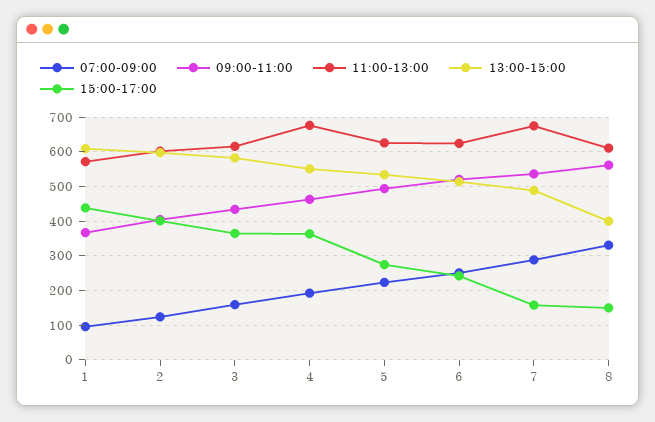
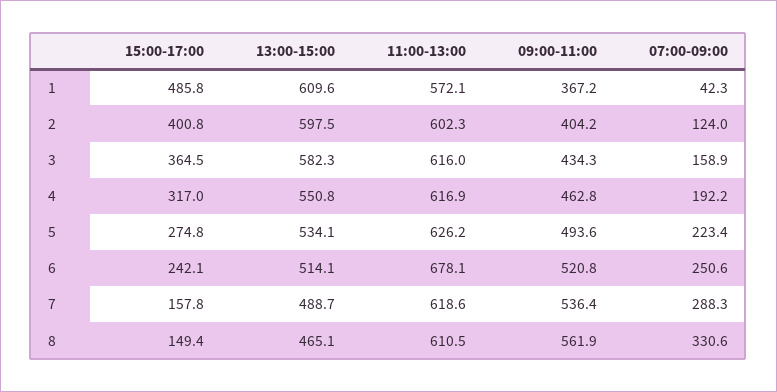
  {
    "07:00-09:00": {
-     "1": 100,
+     "1": 42.3,
      "2": 124,
      "3": 158.9,
      "4": 192.2,
      "5": 223.4,
      "6": 250.6,
      "7": 288.3,
      "8": 330.6
    },
    "09:00-11:00": {
      "1": 367.2,
      "2": 404.2,
      "3": 434.3,
      "4": 462.8,
      "5": 493.6,
      "6": 520.8,
      "7": 536.4,
      "8": 561.9
    },
    "11:00-13:00": {
      "1": 572.1,
      "2": 602.3,
      "3": 616,
-     "4": 680,
+     "4": 616.9,
      "5": 626.2,
-     "6": 620,
+     "6": 678.1,
-     "7": 680,
+     "7": 618.6,
      "8": 610.5
    },
    "13:00-15:00": {
      "1": 609.6,
      "2": 597.5,
      "3": 582.3,
      "4": 550.8,
      "5": 534.1,
      "6": 514.1,
      "7": 488.7,
-     "8": 400
+     "8": 465.1
    },
    "15:00-17:00": {
-     "1": 440,
+     "1": 485.8,
      "2": 400.8,
      "3": 364.5,
-     "4": 360,
+     "4": 317,
      "5": 274.8,
      "6": 242.1,
      "7": 157.8,
      "8": 149.4
    }
  }

